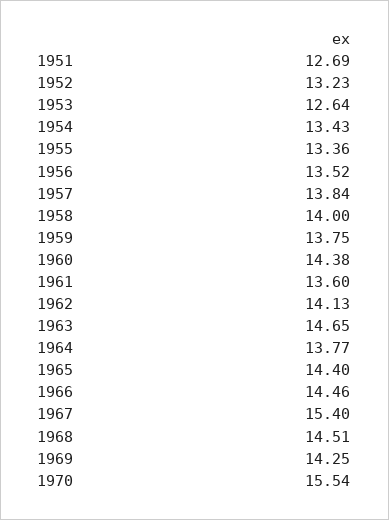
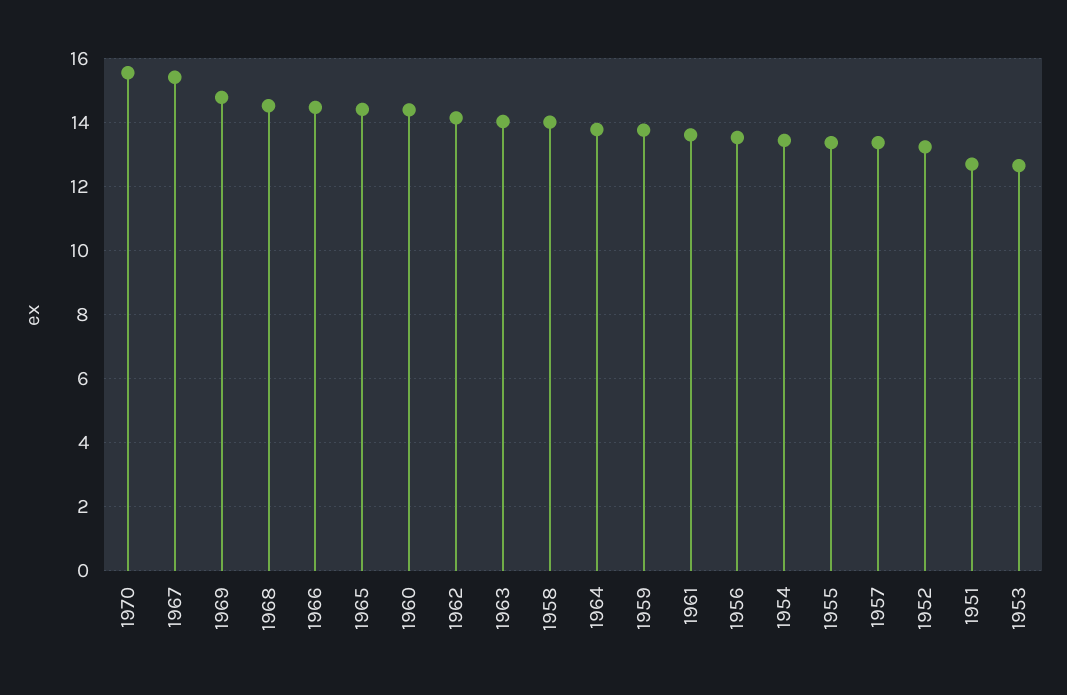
  {
    "1951": 12.69,
    "1952": 13.23,
    "1953": 12.64,
    "1954": 13.43,
    "1955": 13.36,
    "1956": 13.52,
-   "1957": 13.84,
+   "1957": 13.4,
    "1958": 14,
    "1959": 13.75,
    "1960": 14.38,
    "1961": 13.6,
    "1962": 14.13,
-   "1963": 14.65,
+   "1963": 14,
    "1964": 13.77,
    "1965": 14.4,
    "1966": 14.46,
    "1967": 15.4,
    "1968": 14.51,
-   "1969": 14.25,
+   "1969": 14.8,
    "1970": 15.54
  }

